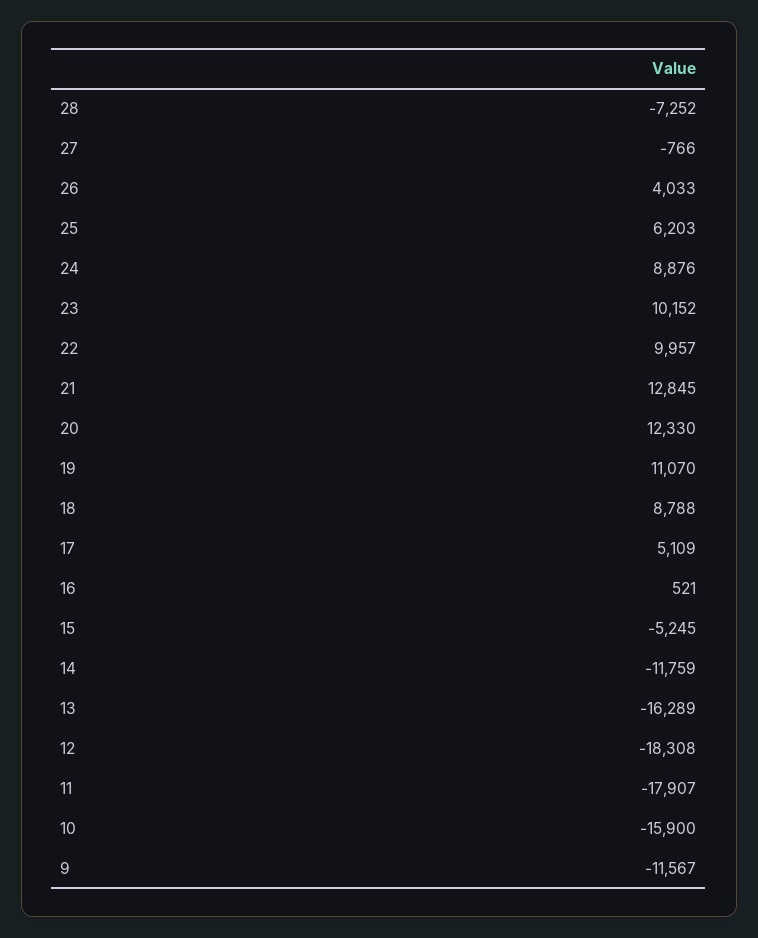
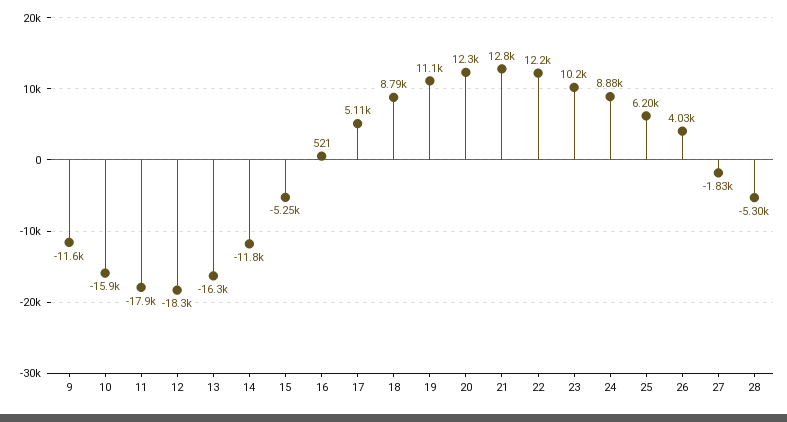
  {
-   "28": -7252,
+   "28": -5300,
-   "27": -766,
+   "27": -1830,
    "26": 4033,
    "25": 6203,
    "24": 8876,
    "23": 10152,
-   "22": 9957,
+   "22": 12200,
    "21": 12845,
    "20": 12330,
    "19": 11070,
    "18": 8788,
    "17": 5109,
    "16": 521,
    "15": -5245,
    "14": -11759,
    "13": -16289,
    "12": -18308,
    "11": -17907,
    "10": -15900,
    "9": -11567
  }

